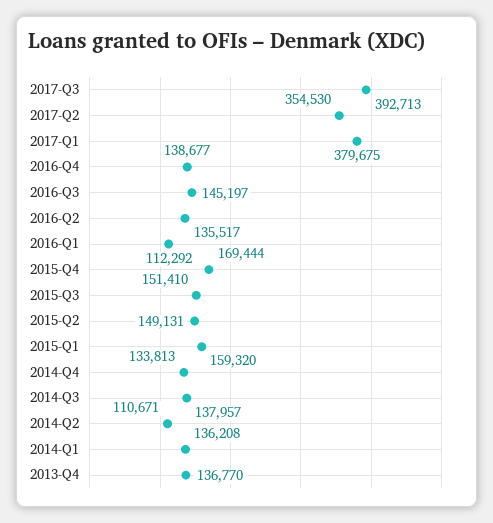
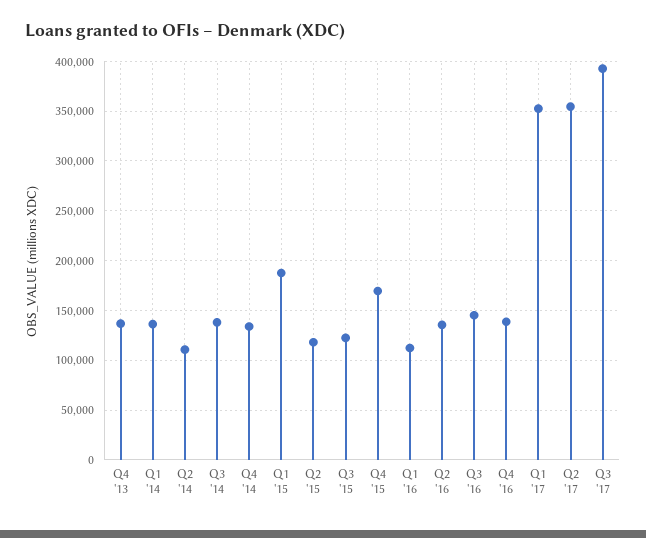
  {
    "2017-Q3": 392713,
    "2017-Q2": 354530,
-   "2017-Q1": 379675,
+   "2017-Q1": 350000,
    "2016-Q4": 138677,
    "2016-Q3": 145197,
    "2016-Q2": 135517,
    "2016-Q1": 112292,
    "2015-Q4": 169444,
-   "2015-Q3": 151410,
+   "2015-Q3": 120000,
-   "2015-Q2": 149131,
+   "2015-Q2": 120000,
-   "2015-Q1": 159320,
+   "2015-Q1": 190000,
    "2014-Q4": 133813,
    "2014-Q3": 137957,
    "2014-Q2": 110671,
    "2014-Q1": 136208,
    "2013-Q4": 136770
  }

